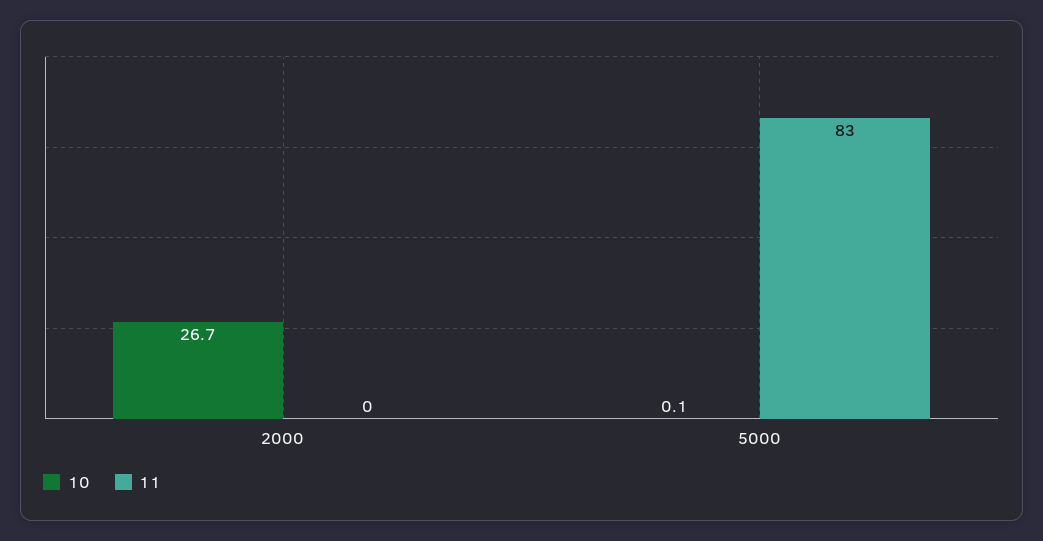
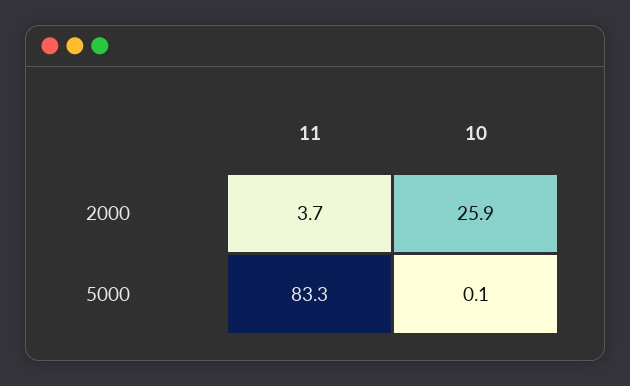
  {
    "10": {
-     "2000": 26.7,
+     "2000": 25.9,
      "5000": 0.1
    },
    "11": {
-     "2000": 0,
+     "2000": 3.7,
      "5000": 83.3
    }
  }

